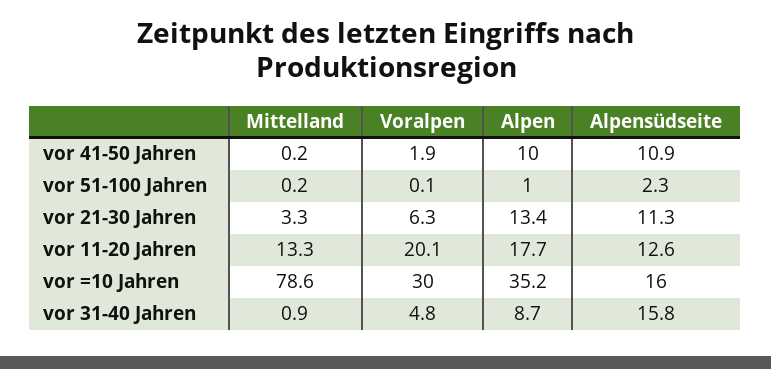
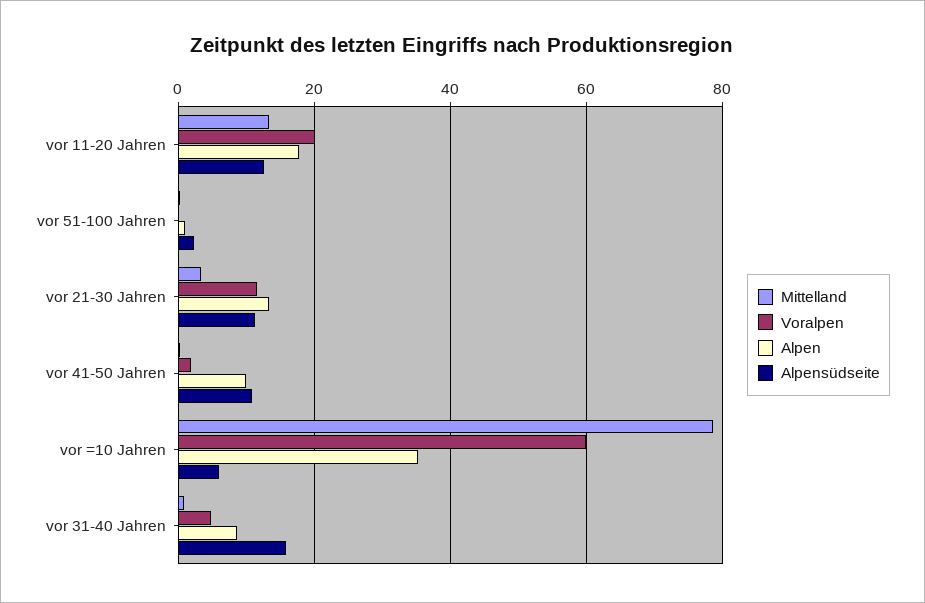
  {
    "Mittelland": {
      "vor 41-50 Jahren": 0.2,
      "vor 51-100 Jahren": 0.2,
      "vor 21-30 Jahren": 3.3,
      "vor 11-20 Jahren": 13.3,
      "vor =10 Jahren": 78.6,
      "vor 31-40 Jahren": 0.9
    },
    "Voralpen": {
      "vor 41-50 Jahren": 1.9,
      "vor 51-100 Jahren": 0.1,
-     "vor 21-30 Jahren": 6.3,
+     "vor 21-30 Jahren": 12,
      "vor 11-20 Jahren": 20.1,
-     "vor =10 Jahren": 30,
+     "vor =10 Jahren": 60,
      "vor 31-40 Jahren": 4.8
    },
    "Alpen": {
      "vor 41-50 Jahren": 10,
      "vor 51-100 Jahren": 1,
      "vor 21-30 Jahren": 13.4,
      "vor 11-20 Jahren": 17.7,
      "vor =10 Jahren": 35.2,
      "vor 31-40 Jahren": 8.7
    },
    "Alpensüdseite": {
      "vor 41-50 Jahren": 10.9,
      "vor 51-100 Jahren": 2.3,
      "vor 21-30 Jahren": 11.3,
      "vor 11-20 Jahren": 12.6,
-     "vor =10 Jahren": 16,
+     "vor =10 Jahren": 6,
      "vor 31-40 Jahren": 15.8
    }
  }

